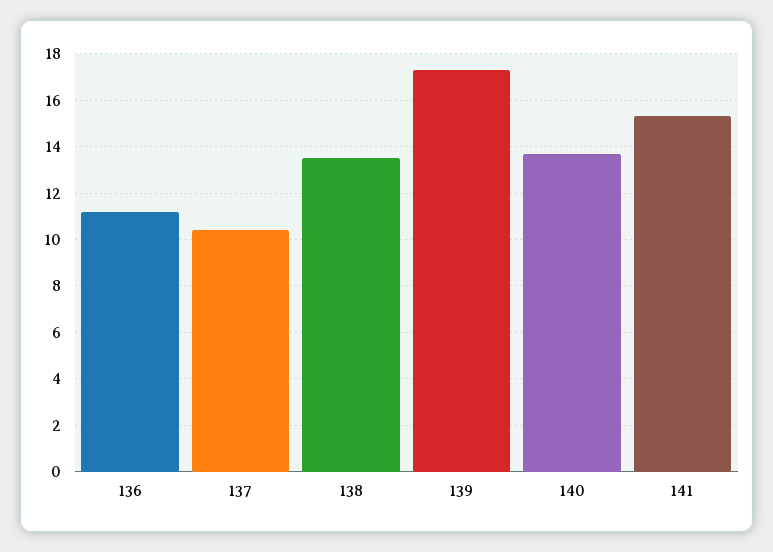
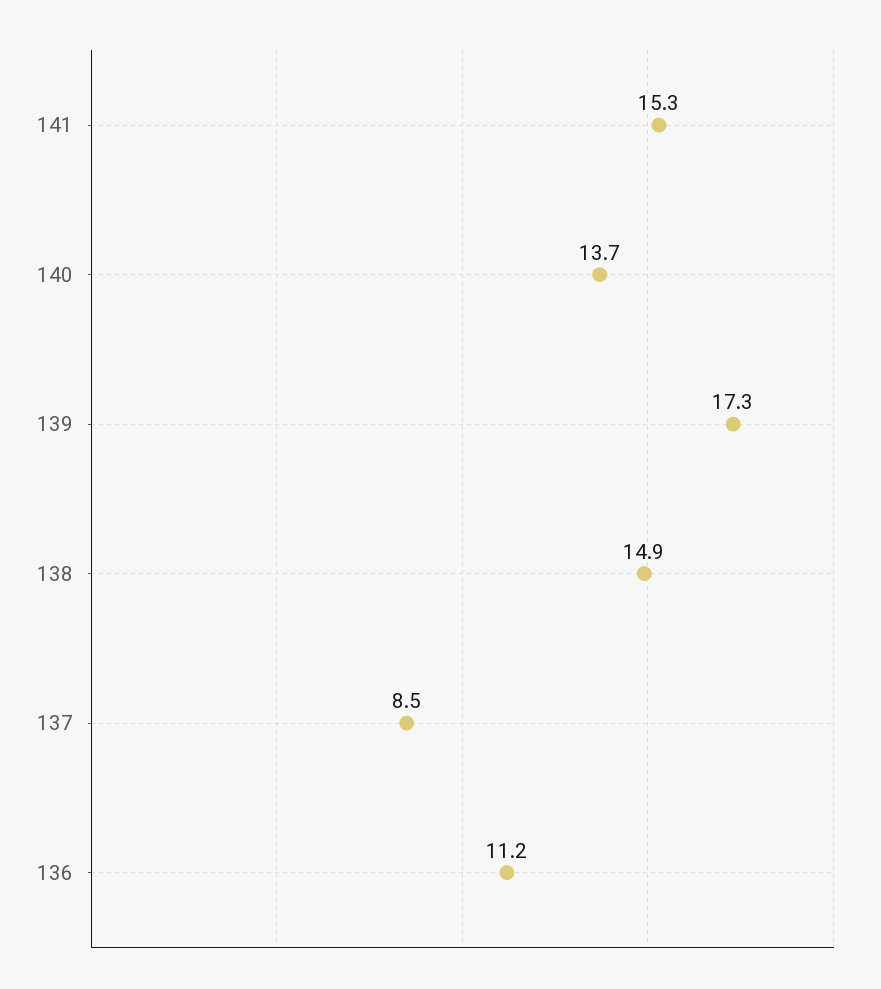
  {
    "136": 11.2,
-   "137": 10.5,
+   "137": 8.5,
-   "138": 13.5,
+   "138": 14.9,
    "139": 17.3,
    "140": 13.7,
    "141": 15.3
  }

